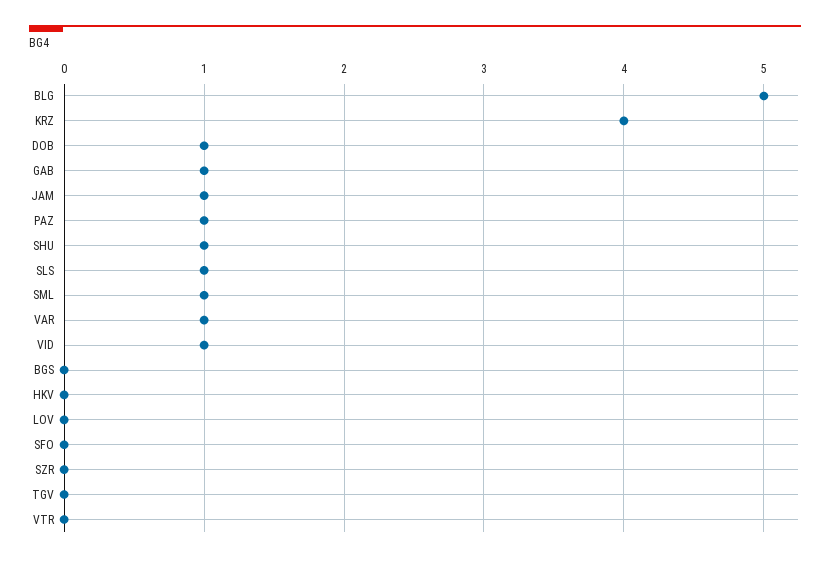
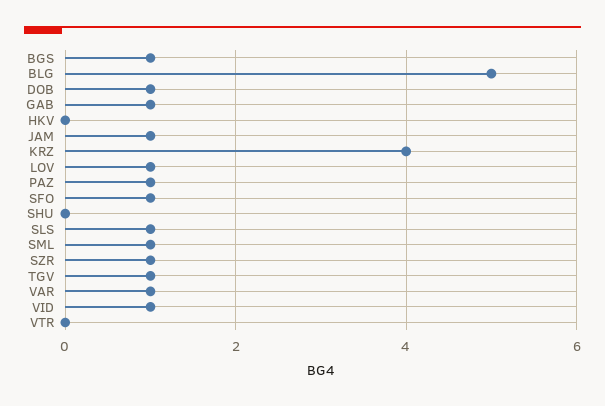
  {
    "BLG": 5,
    "KRZ": 4,
    "DOB": 1,
    "GAB": 1,
    "JAM": 1,
    "PAZ": 1,
-   "SHU": 1,
+   "SHU": 0,
    "SLS": 1,
    "SML": 1,
    "VAR": 1,
    "VID": 1,
-   "BGS": 0,
+   "BGS": 1,
    "HKV": 0,
-   "LOV": 0,
+   "LOV": 1,
-   "SFO": 0,
+   "SFO": 1,
-   "SZR": 0,
+   "SZR": 1,
-   "TGV": 0,
+   "TGV": 1,
    "VTR": 0
  }

